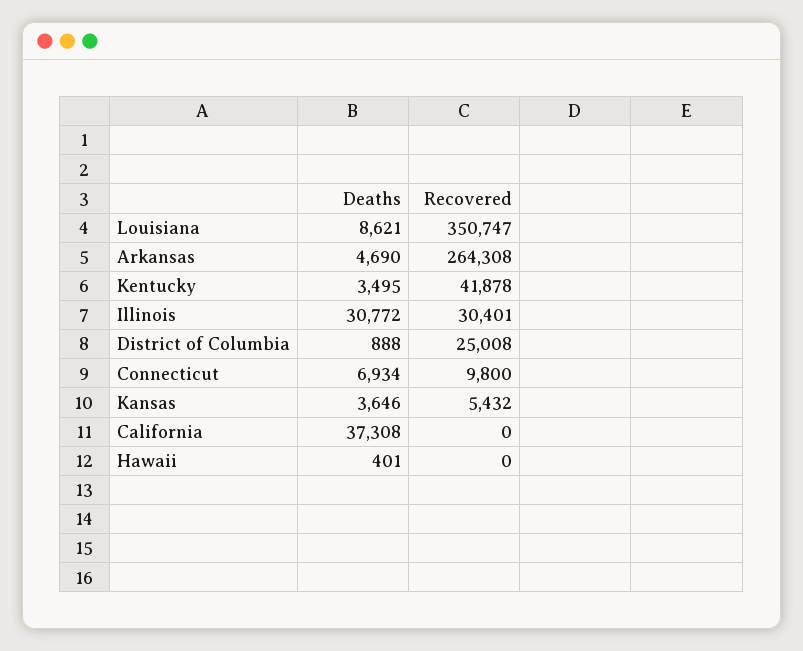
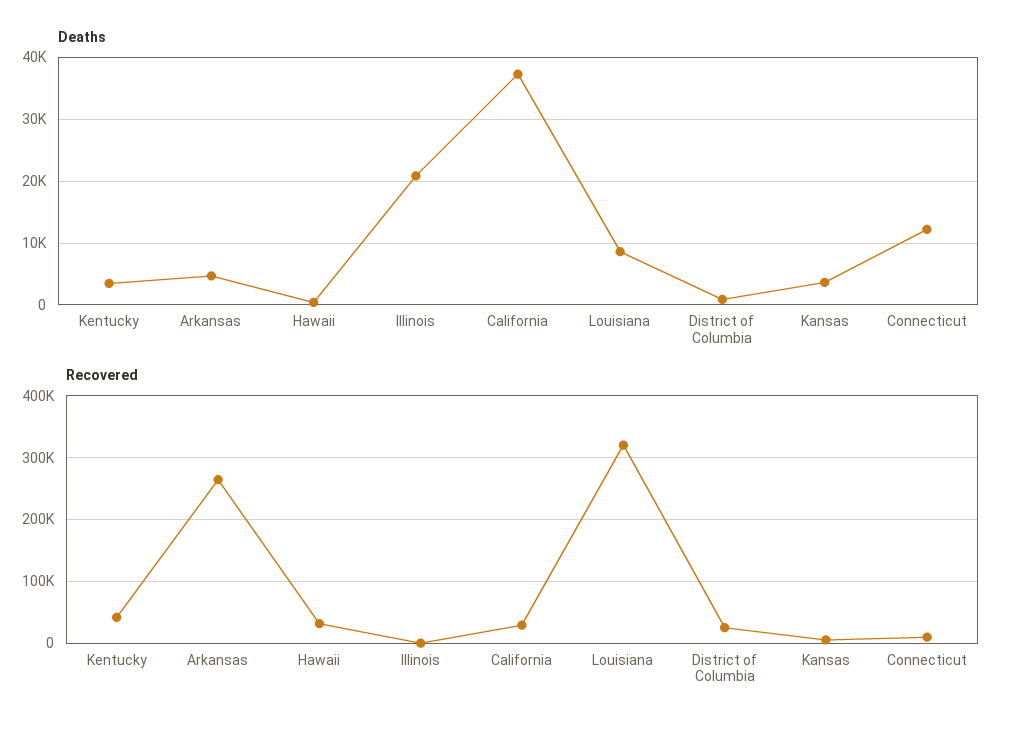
  {
    "Deaths": {
      "Louisiana": 8621,
      "Arkansas": 4690,
      "Kentucky": 3495,
-     "Illinois": 30772,
+     "Illinois": 21000,
      "District of Columbia": 888,
-     "Connecticut": 6934,
+     "Connecticut": 12000,
      "Kansas": 3646,
      "California": 37308,
      "Hawaii": 401
    },
    "Recovered": {
-     "Louisiana": 350747,
+     "Louisiana": 320000,
      "Arkansas": 264308,
      "Kentucky": 41878,
-     "Illinois": 30401,
+     "Illinois": 0,
      "District of Columbia": 25008,
      "Connecticut": 9800,
      "Kansas": 5432,
-     "California": 0,
+     "California": 30000,
-     "Hawaii": 0
+     "Hawaii": 30000
    }
  }

